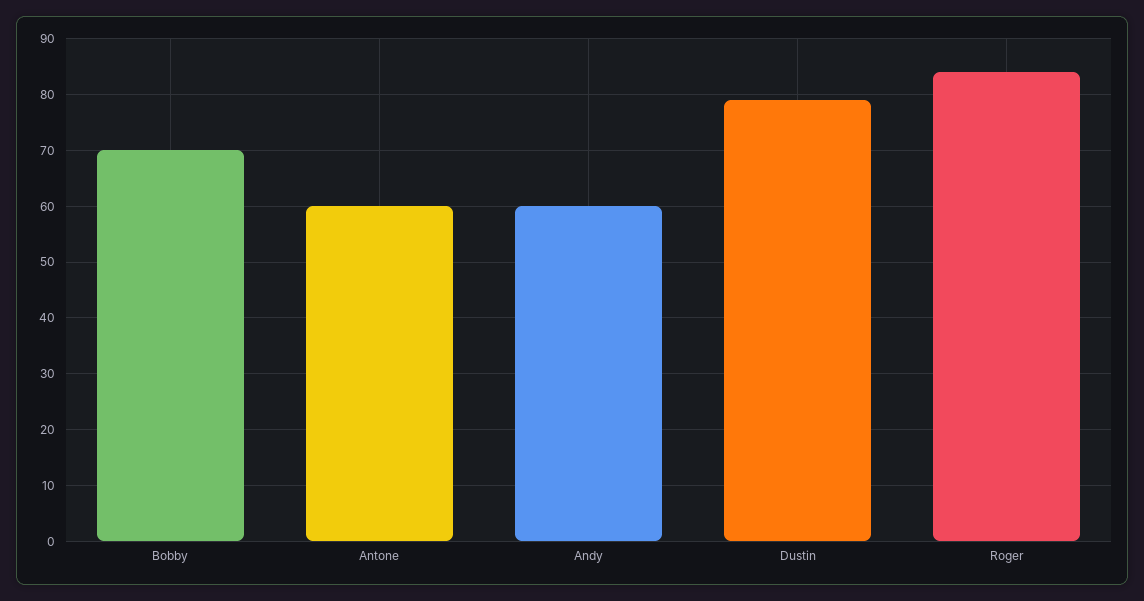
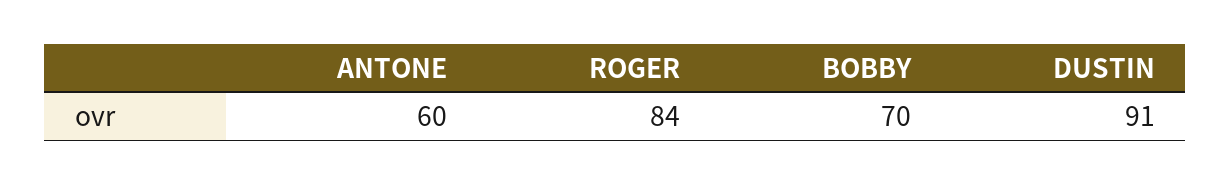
  {
    "Bobby": 70,
    "Antone": 60,
-   "Andy": 60,
-   "Dustin": 80,
+   "Dustin": 91,
    "Roger": 84
  }

